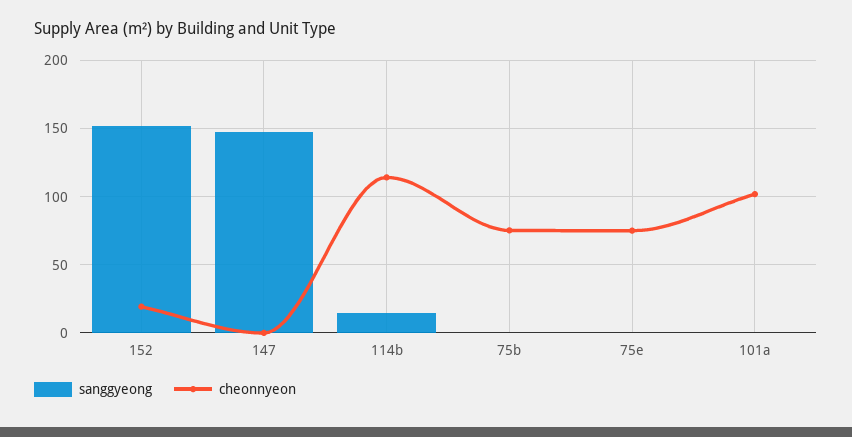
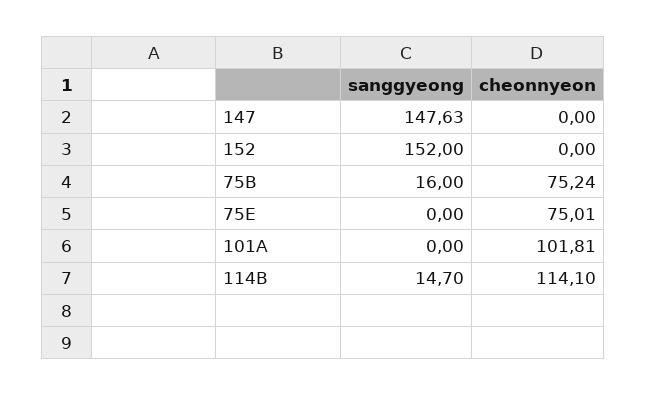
  {
    "sanggyeong": {
      "152": 152,
      "147": 147.63,
      "114b": 14.7,
-     "75b": 0,
+     "75b": 16,
      "75e": 0,
      "101a": 0
    },
    "cheonnyeon": {
-     "152": 20,
+     "152": 0,
      "147": 0,
      "114b": 114.1,
      "75b": 75.24,
      "75e": 75.01,
      "101a": 101.81
    }
  }

